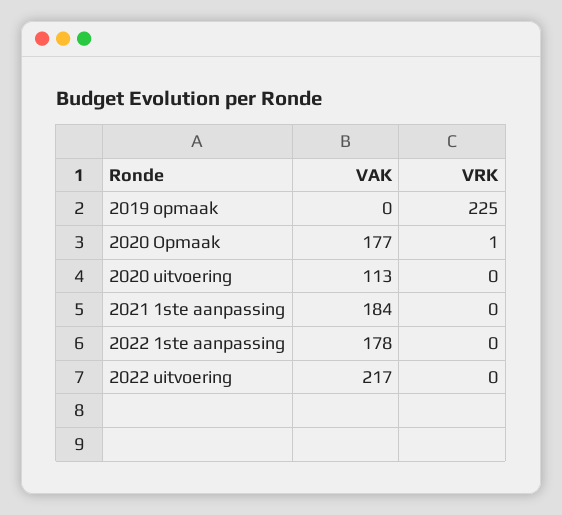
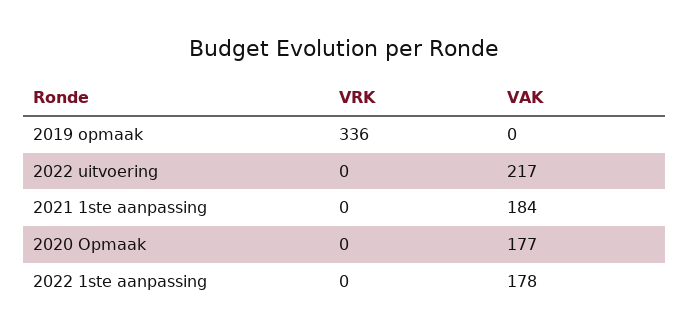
  {
    "VAK": {
      "2019 opmaak": 0,
      "2020 Opmaak": 177,
-     "2020 uitvoering": 113,
      "2021 1ste aanpassing": 184,
      "2022 1ste aanpassing": 178,
      "2022 uitvoering": 217
    },
    "VRK": {
-     "2019 opmaak": 225,
+     "2019 opmaak": 336,
-     "2020 Opmaak": 1,
+     "2020 Opmaak": 0,
-     "2020 uitvoering": 0,
      "2021 1ste aanpassing": 0,
      "2022 1ste aanpassing": 0,
      "2022 uitvoering": 0
    }
  }

